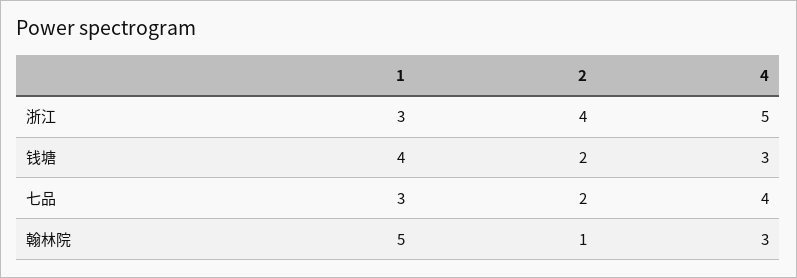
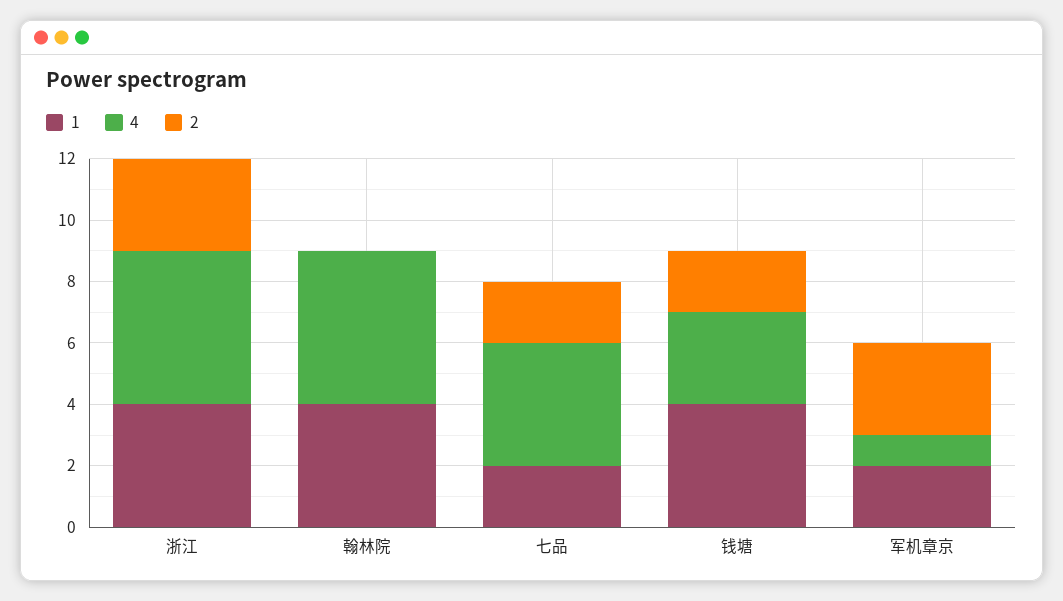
  {
    "1": {
-     "浙江": 3,
+     "浙江": 4,
      "钱塘": 4,
-     "七品": 3,
+     "七品": 2,
-     "翰林院": 5
+     "翰林院": 4,
+     "军机章京": 2
    },
    "2": {
-     "浙江": 4,
+     "浙江": 3,
      "钱塘": 2,
      "七品": 2,
-     "翰林院": 1
+     "翰林院": 0,
+     "军机章京": 3
    },
    "4": {
      "浙江": 5,
      "钱塘": 3,
      "七品": 4,
-     "翰林院": 3
+     "翰林院": 5,
+     "军机章京": 1
    }
  }

